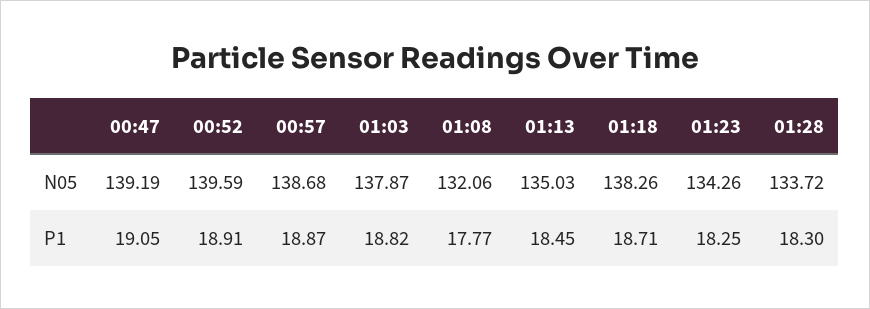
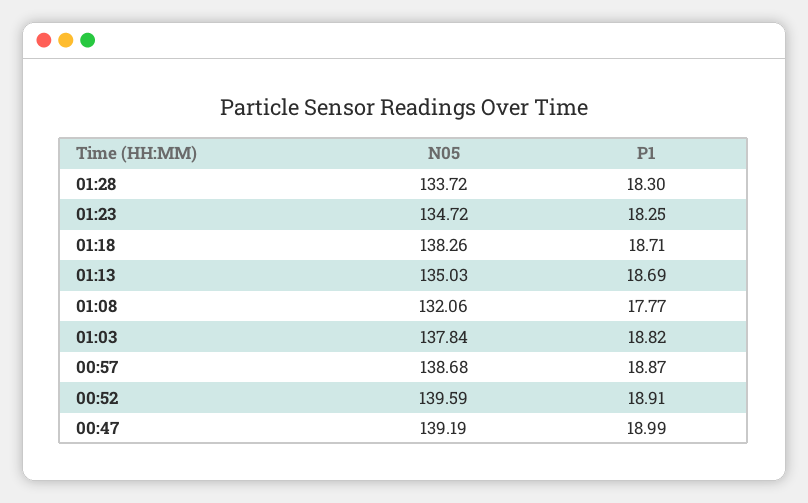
  {
    "00:47": {
      "N05": 139.19,
-     "P1": 19.05
+     "P1": 18.99
    },
    "00:52": {
      "N05": 139.59,
      "P1": 18.91
    },
    "00:57": {
      "N05": 138.68,
      "P1": 18.87
    },
    "01:03": {
-     "N05": 137.87,
+     "N05": 137.84,
      "P1": 18.82
    },
    "01:08": {
      "N05": 132.06,
      "P1": 17.77
    },
    "01:13": {
      "N05": 135.03,
-     "P1": 18.45
+     "P1": 18.69
    },
    "01:18": {
      "N05": 138.26,
      "P1": 18.71
    },
    "01:23": {
-     "N05": 134.26,
+     "N05": 134.72,
      "P1": 18.25
    },
    "01:28": {
      "N05": 133.72,
      "P1": 18.3
    }
  }

